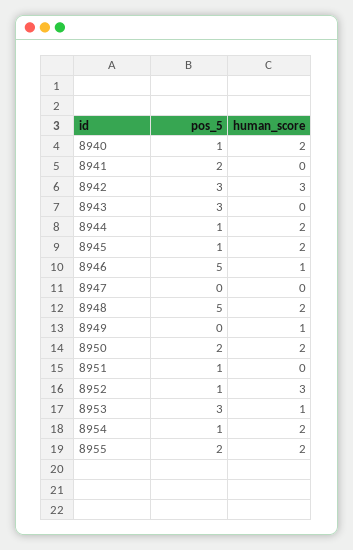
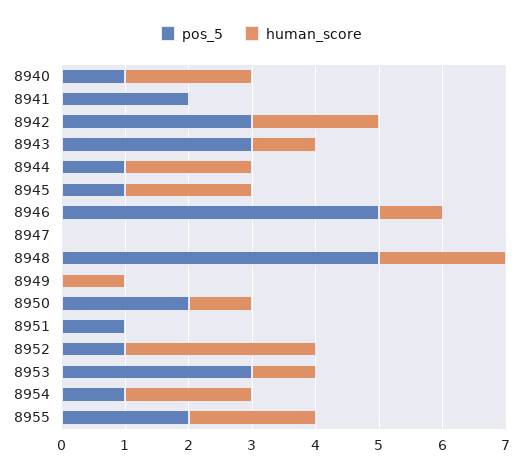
  {
    "pos_5": {
      "8940": 1,
      "8941": 2,
      "8942": 3,
      "8943": 3,
      "8944": 1,
      "8945": 1,
      "8946": 5,
      "8947": 0,
      "8948": 5,
      "8949": 0,
      "8950": 2,
      "8951": 1,
      "8952": 1,
      "8953": 3,
      "8954": 1,
      "8955": 2
    },
    "human_score": {
      "8940": 2,
      "8941": 0,
-     "8942": 3,
+     "8942": 2,
-     "8943": 0,
+     "8943": 1,
      "8944": 2,
      "8945": 2,
      "8946": 1,
      "8947": 0,
      "8948": 2,
      "8949": 1,
-     "8950": 2,
+     "8950": 1,
      "8951": 0,
      "8952": 3,
      "8953": 1,
      "8954": 2,
      "8955": 2
    }
  }

